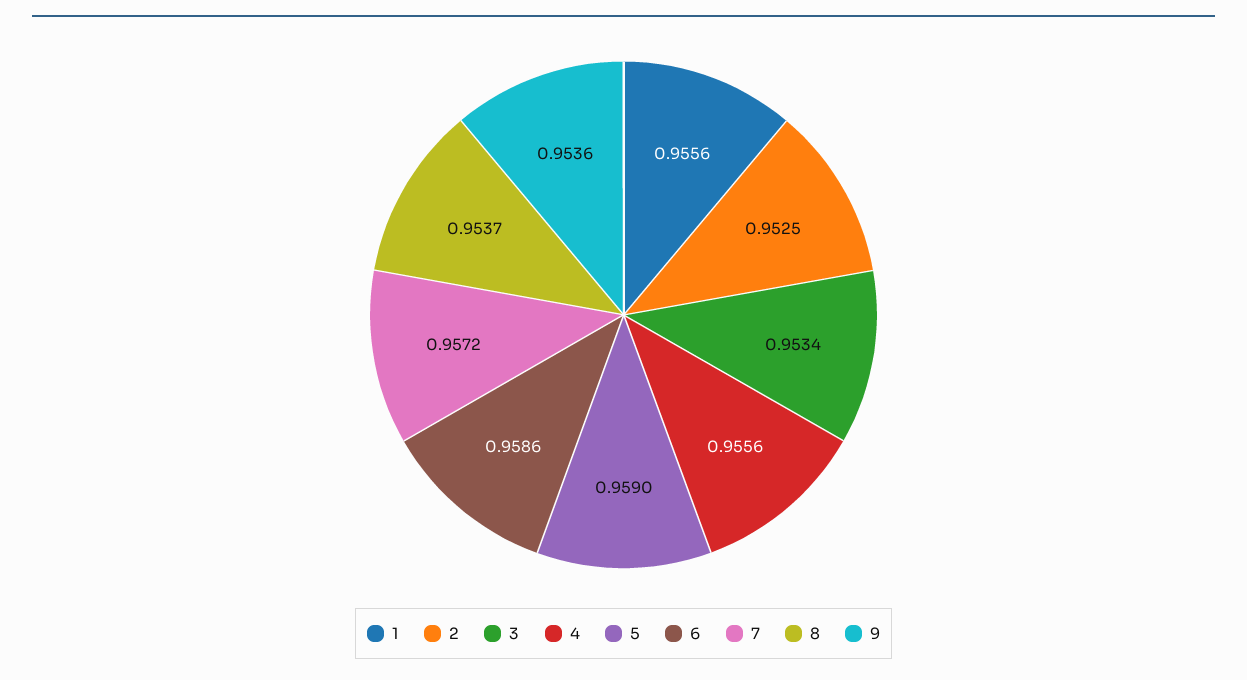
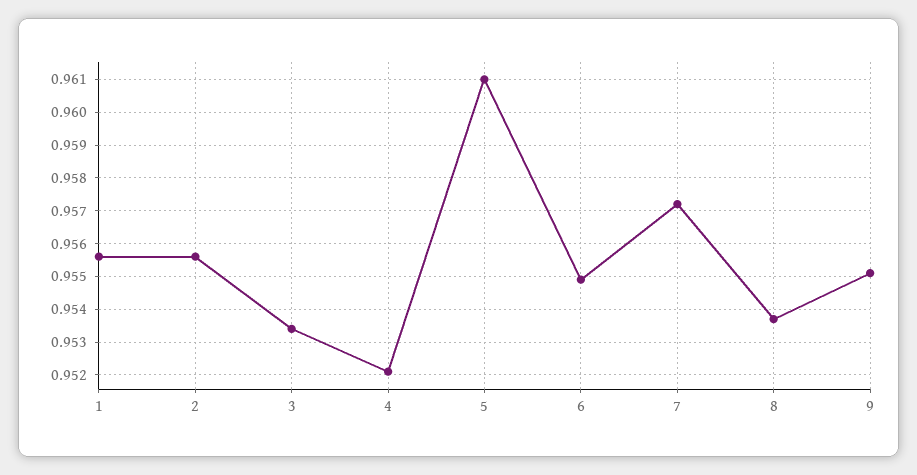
  {
    "1": 0.9556,
-   "2": 0.9525,
+   "2": 0.9555,
    "3": 0.9534,
-   "4": 0.9556,
+   "4": 0.952,
-   "5": 0.959,
+   "5": 0.961,
-   "6": 0.9586,
+   "6": 0.955,
    "7": 0.9572,
    "8": 0.9537,
-   "9": 0.9536
+   "9": 0.955
  }

